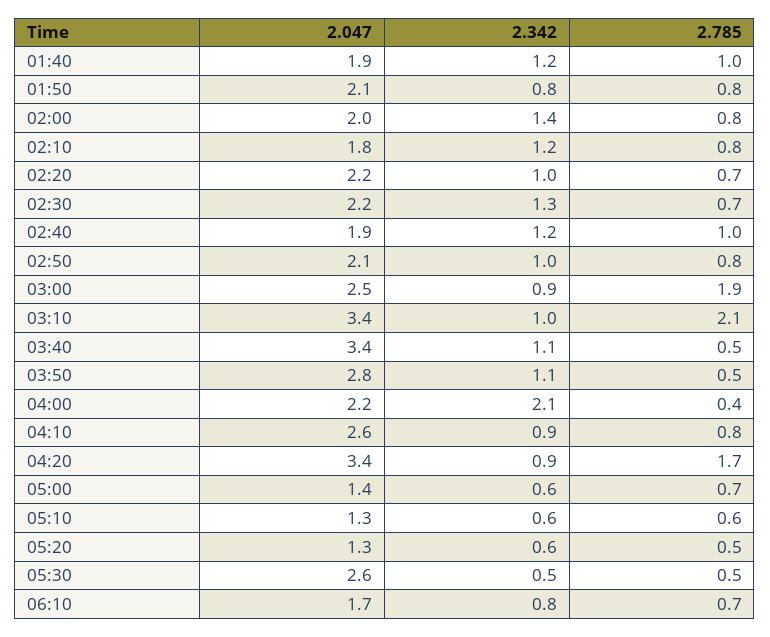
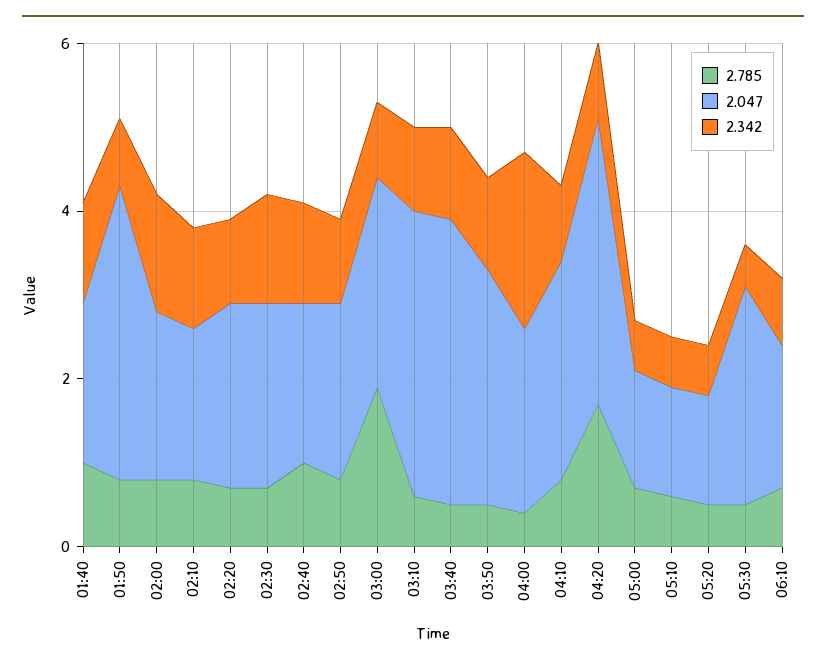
  {
    "2.047": {
      "01:40": 1.9,
-     "01:50": 2.1,
+     "01:50": 3.5,
      "02:00": 2,
      "02:10": 1.8,
      "02:20": 2.2,
      "02:30": 2.2,
      "02:40": 1.9,
      "02:50": 2.1,
      "03:00": 2.5,
      "03:10": 3.4,
      "03:40": 3.4,
      "03:50": 2.8,
      "04:00": 2.2,
      "04:10": 2.6,
      "04:20": 3.4,
      "05:00": 1.4,
      "05:10": 1.3,
      "05:20": 1.3,
      "05:30": 2.6,
      "06:10": 1.7
    },
    "2.342": {
      "01:40": 1.2,
      "01:50": 0.8,
      "02:00": 1.4,
      "02:10": 1.2,
      "02:20": 1,
      "02:30": 1.3,
      "02:40": 1.2,
      "02:50": 1,
      "03:00": 0.9,
      "03:10": 1,
      "03:40": 1.1,
      "03:50": 1.1,
      "04:00": 2.1,
      "04:10": 0.9,
      "04:20": 0.9,
      "05:00": 0.6,
      "05:10": 0.6,
      "05:20": 0.6,
      "05:30": 0.5,
      "06:10": 0.8
    },
    "2.785": {
      "01:40": 1,
      "01:50": 0.8,
      "02:00": 0.8,
      "02:10": 0.8,
      "02:20": 0.7,
      "02:30": 0.7,
      "02:40": 1,
      "02:50": 0.8,
      "03:00": 1.9,
-     "03:10": 2.1,
+     "03:10": 0.5,
      "03:40": 0.5,
      "03:50": 0.5,
      "04:00": 0.4,
      "04:10": 0.8,
      "04:20": 1.7,
      "05:00": 0.7,
      "05:10": 0.6,
      "05:20": 0.5,
      "05:30": 0.5,
      "06:10": 0.7
    }
  }

